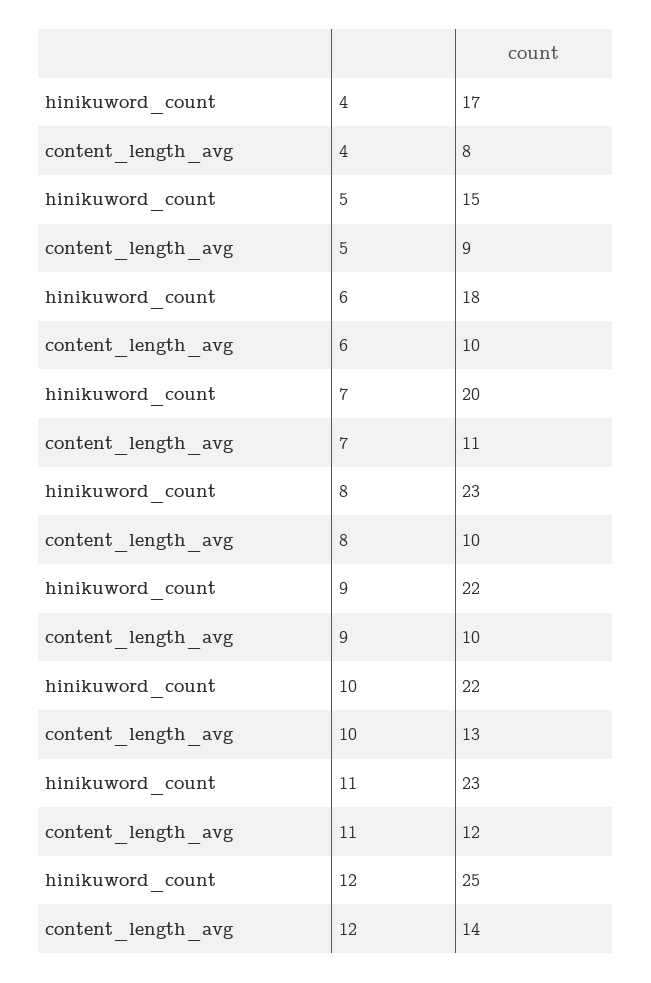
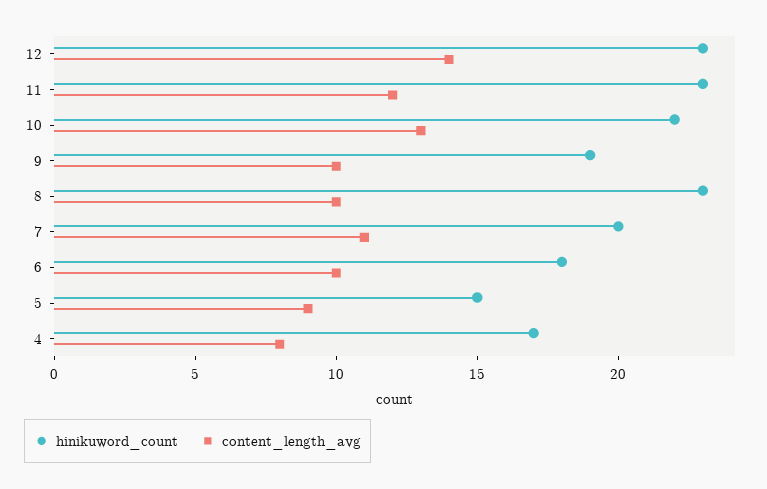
  {
    "hinikuword_count": {
      "4": 17,
      "5": 15,
      "6": 18,
      "7": 20,
      "8": 23,
-     "9": 22,
+     "9": 19,
      "10": 22,
      "11": 23,
-     "12": 25
+     "12": 23
    },
    "content_length_avg": {
      "4": 8,
      "5": 9,
      "6": 10,
      "7": 11,
      "8": 10,
      "9": 10,
      "10": 13,
      "11": 12,
      "12": 14
    }
  }

